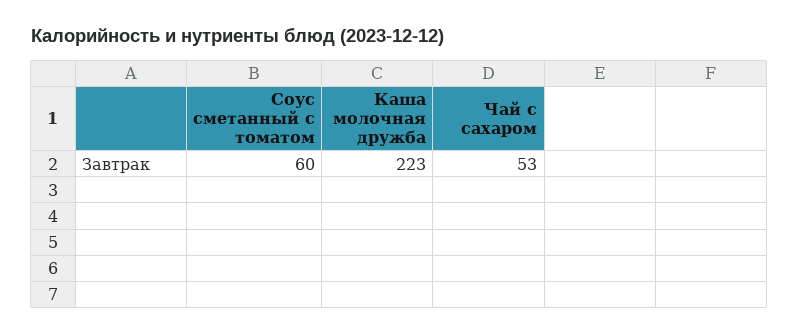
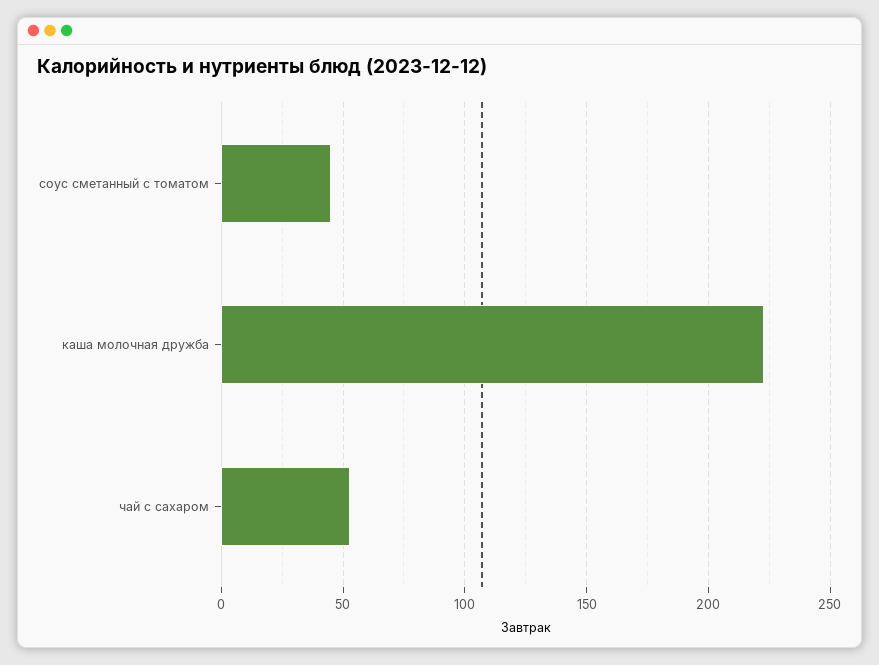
  {
-   "Соус сметанный с томатом": 60,
+   "Соус сметанный с томатом": 45,
    "Каша молочная дружба": 223,
    "Чай с сахаром": 53
  }

